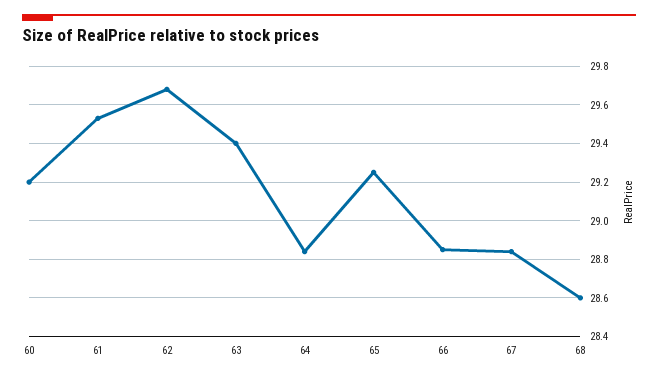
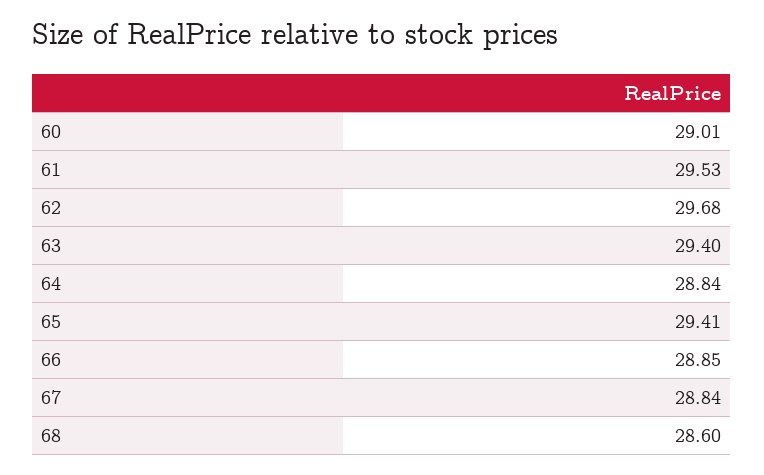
  {
-   "60": 29.2,
+   "60": 29.01,
    "61": 29.53,
    "62": 29.68,
    "63": 29.4,
    "64": 28.84,
-   "65": 29.25,
+   "65": 29.41,
    "66": 28.85,
    "67": 28.84,
    "68": 28.6
  }

